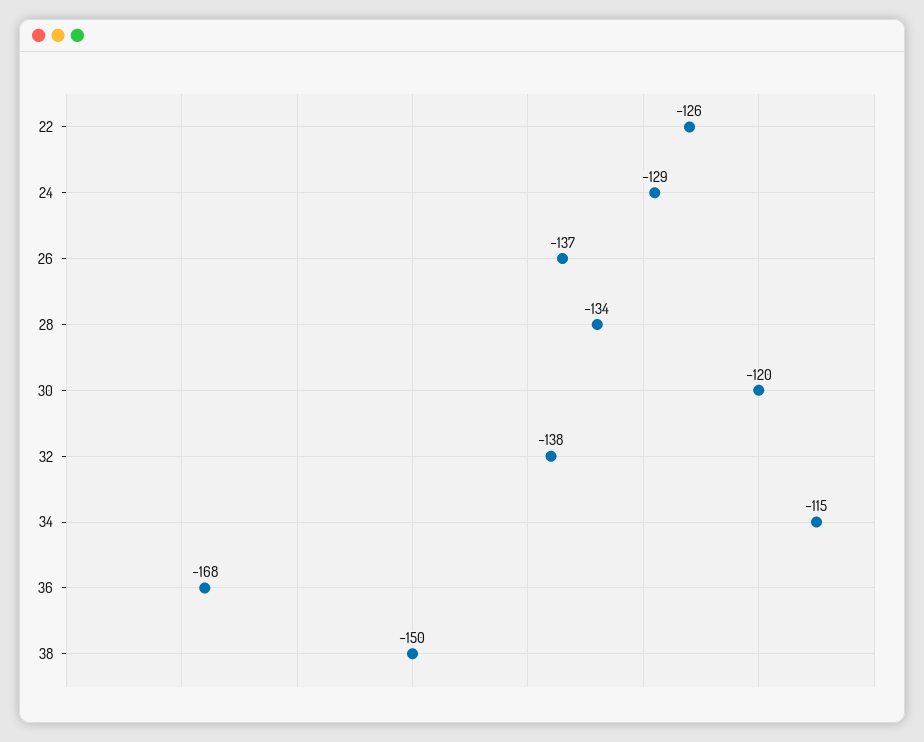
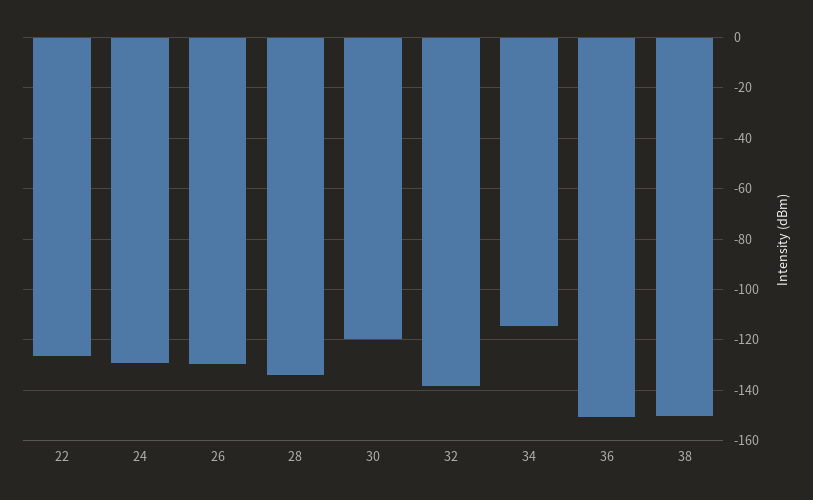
  {
    "22": -126,
    "24": -129,
-   "26": -137,
+   "26": -130,
    "28": -134,
    "30": -120,
    "32": -138,
    "34": -115,
-   "36": -168,
+   "36": -150,
    "38": -150
  }

